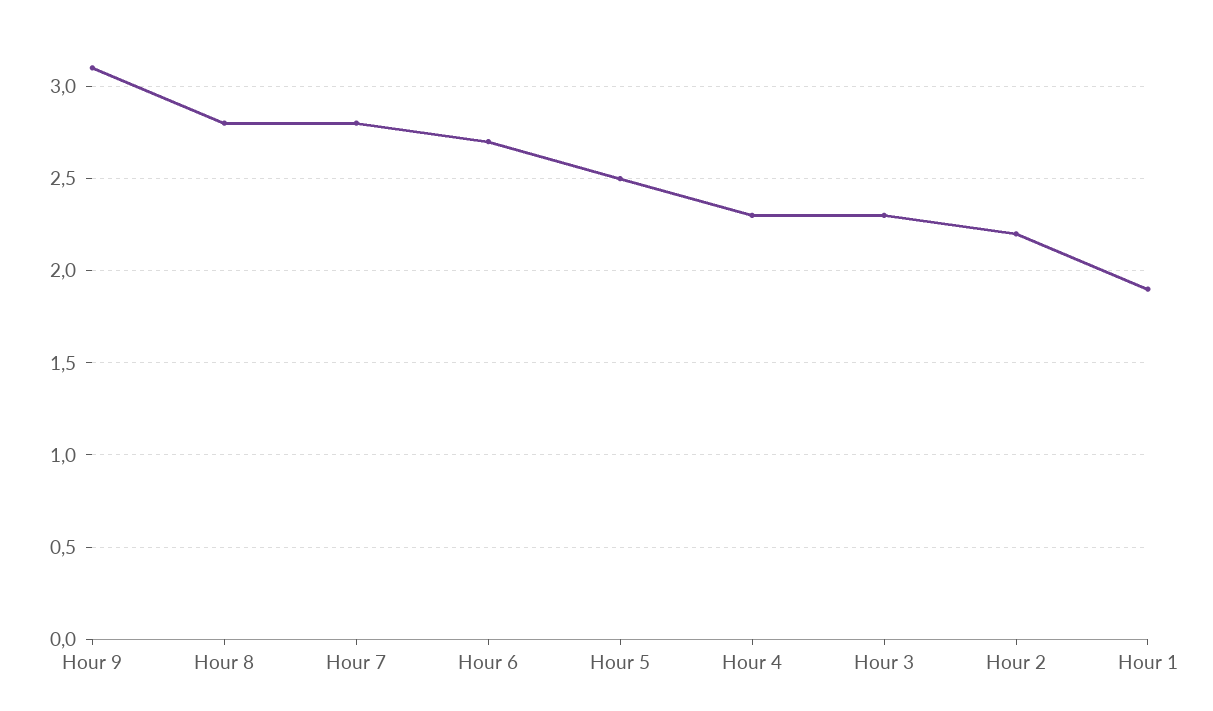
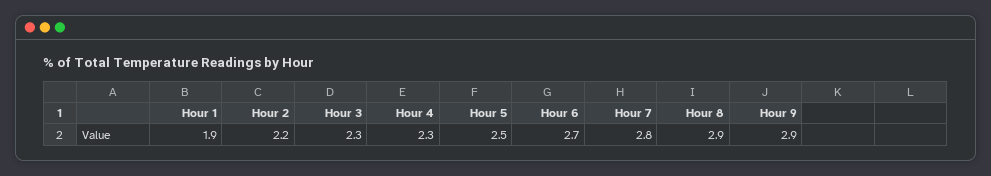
  {
-   "Hour 9": 3.1,
+   "Hour 9": 2.9,
-   "Hour 8": 2.8,
+   "Hour 8": 2.9,
    "Hour 7": 2.8,
    "Hour 6": 2.7,
    "Hour 5": 2.5,
    "Hour 4": 2.3,
    "Hour 3": 2.3,
    "Hour 2": 2.2,
    "Hour 1": 1.9
  }

